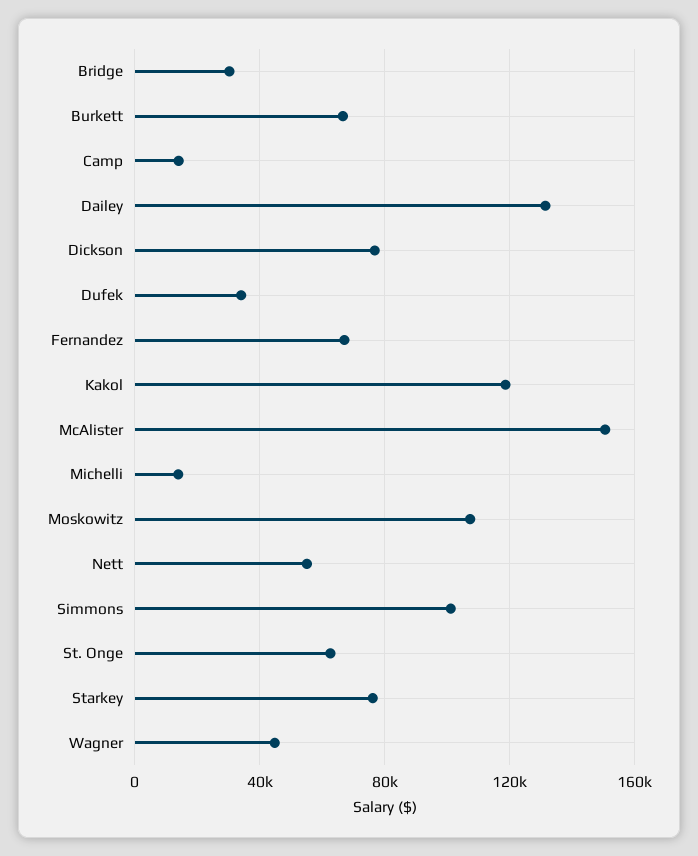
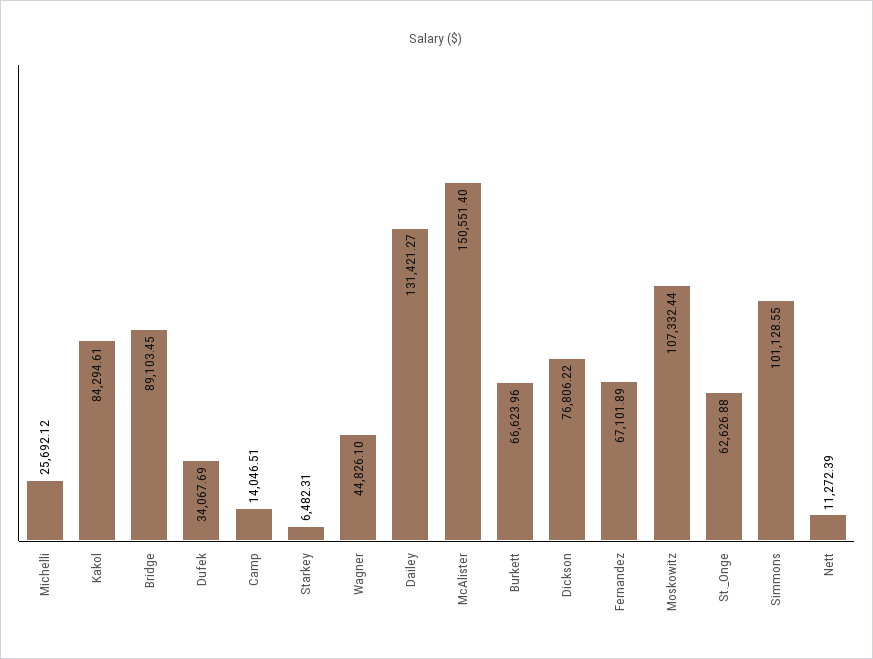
  {
-   "Bridge": 30000,
+   "Bridge": 89103.45,
    "Burkett": 66623.96,
    "Camp": 14046.51,
    "Dailey": 131421.27,
    "Dickson": 76806.22,
    "Dufek": 34067.69,
    "Fernandez": 67101.89,
-   "Kakol": 120000,
+   "Kakol": 84294.61,
    "McAlister": 150551.4,
-   "Michelli": 15000,
+   "Michelli": 25692.12,
    "Moskowitz": 107332.44,
-   "Nett": 55000,
+   "Nett": 11272.39,
    "Simmons": 101128.55,
    "St. Onge": 62626.88,
-   "Starkey": 75000,
+   "Starkey": 6482.31,
    "Wagner": 44826.1
  }

